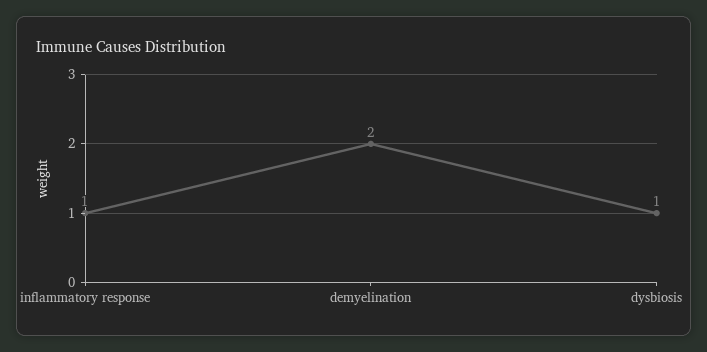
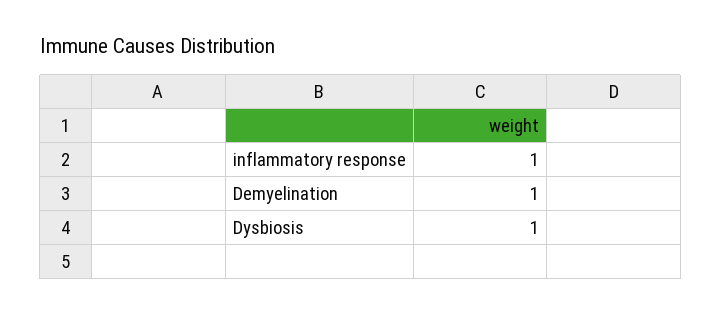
  {
    "inflammatory response": 1,
-   "demyelination": 2,
+   "demyelination": 1,
    "dysbiosis": 1
  }

